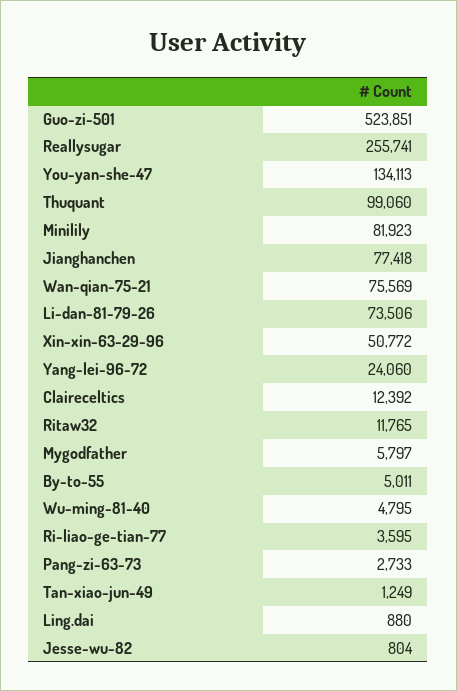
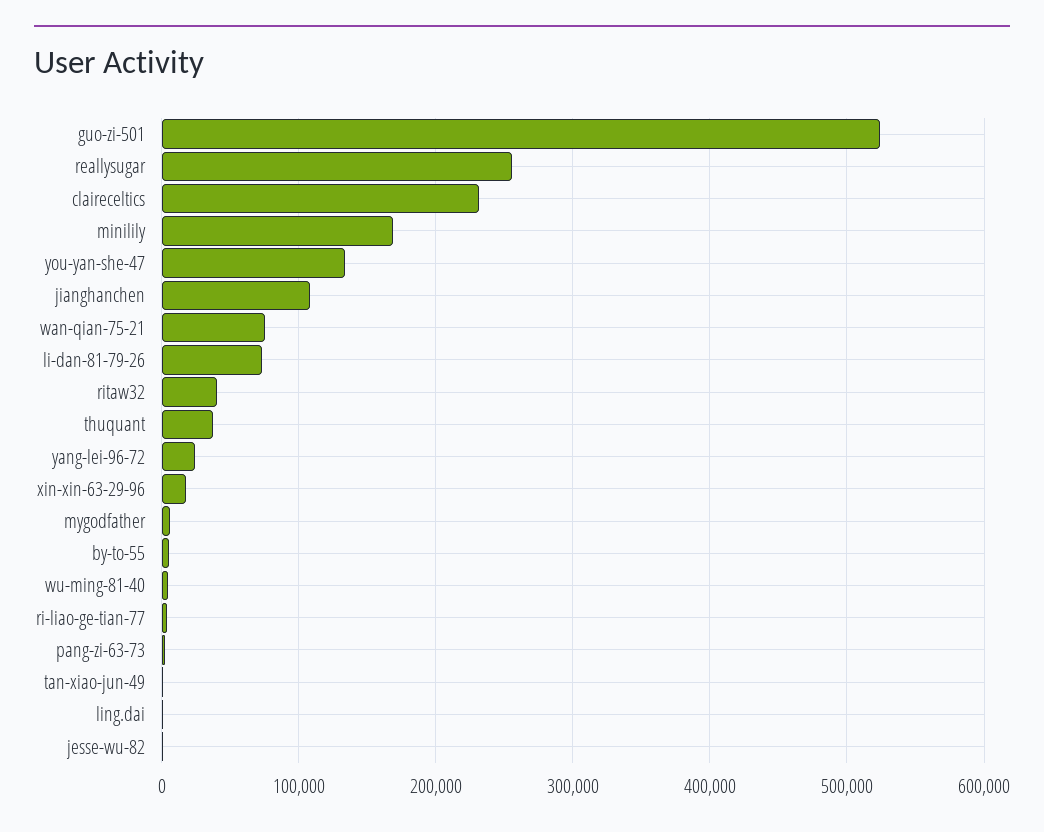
  {
    "Guo-zi-501": 523851,
    "Reallysugar": 255741,
    "You-yan-she-47": 134113,
-   "Thuquant": 99060,
+   "Thuquant": 40000,
-   "Minilily": 81923,
+   "Minilily": 170000,
-   "Jianghanchen": 77418,
+   "Jianghanchen": 110000,
    "Wan-qian-75-21": 75569,
    "Li-dan-81-79-26": 73506,
-   "Xin-xin-63-29-96": 50772,
+   "Xin-xin-63-29-96": 20000,
    "Yang-lei-96-72": 24060,
-   "Claireceltics": 12392,
+   "Claireceltics": 230000,
-   "Ritaw32": 11765,
+   "Ritaw32": 40000,
    "Mygodfather": 5797,
    "By-to-55": 5011,
    "Wu-ming-81-40": 4795,
    "Ri-liao-ge-tian-77": 3595,
    "Pang-zi-63-73": 2733,
    "Tan-xiao-jun-49": 1249,
    "Ling.dai": 880,
    "Jesse-wu-82": 804
  }

